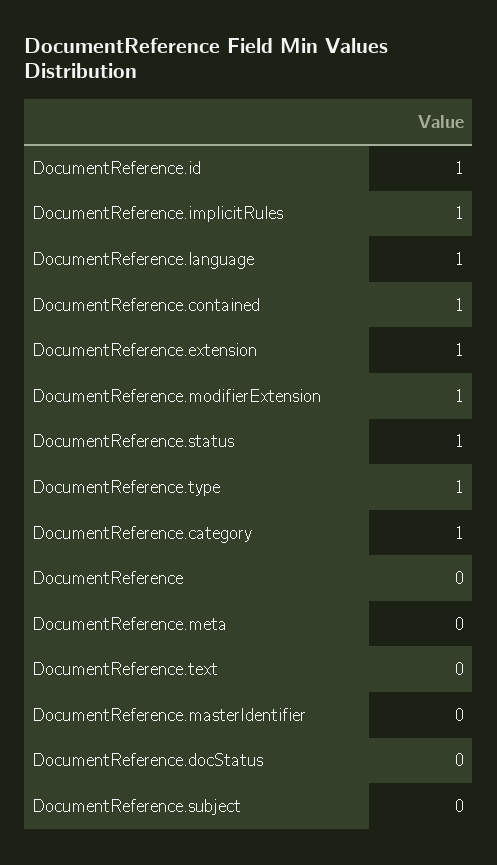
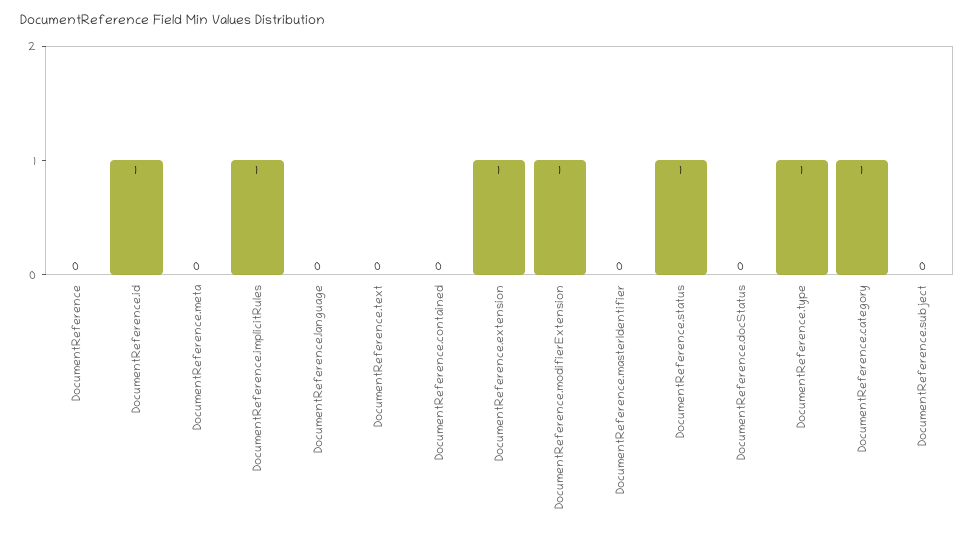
  {
    "DocumentReference.id": 1,
    "DocumentReference.implicitRules": 1,
-   "DocumentReference.language": 1,
+   "DocumentReference.language": 0,
-   "DocumentReference.contained": 1,
+   "DocumentReference.contained": 0,
    "DocumentReference.extension": 1,
    "DocumentReference.modifierExtension": 1,
    "DocumentReference.status": 1,
    "DocumentReference.type": 1,
    "DocumentReference.category": 1,
    "DocumentReference": 0,
    "DocumentReference.meta": 0,
    "DocumentReference.text": 0,
    "DocumentReference.masterIdentifier": 0,
    "DocumentReference.docStatus": 0,
    "DocumentReference.subject": 0
  }

